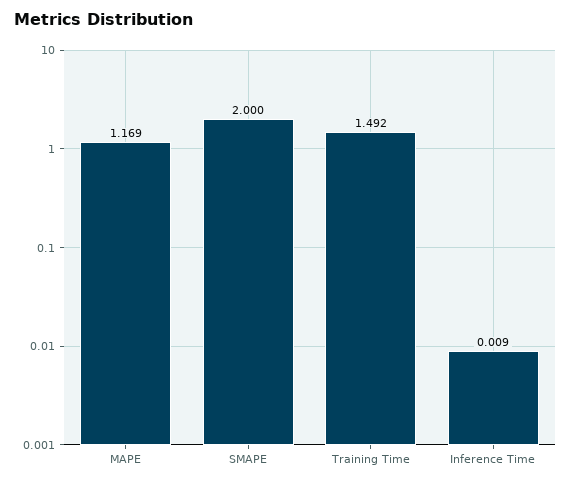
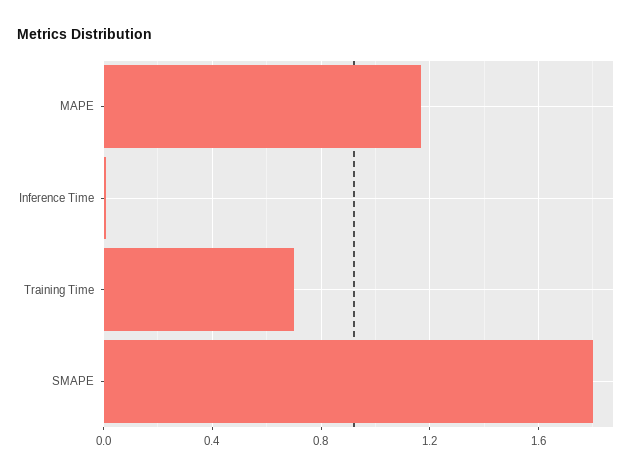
  {
    "MAPE": 1.169,
-   "SMAPE": 2,
+   "SMAPE": 1.8,
-   "Training Time": 1.492,
+   "Training Time": 0.7,
    "Inference Time": 0.009
  }

